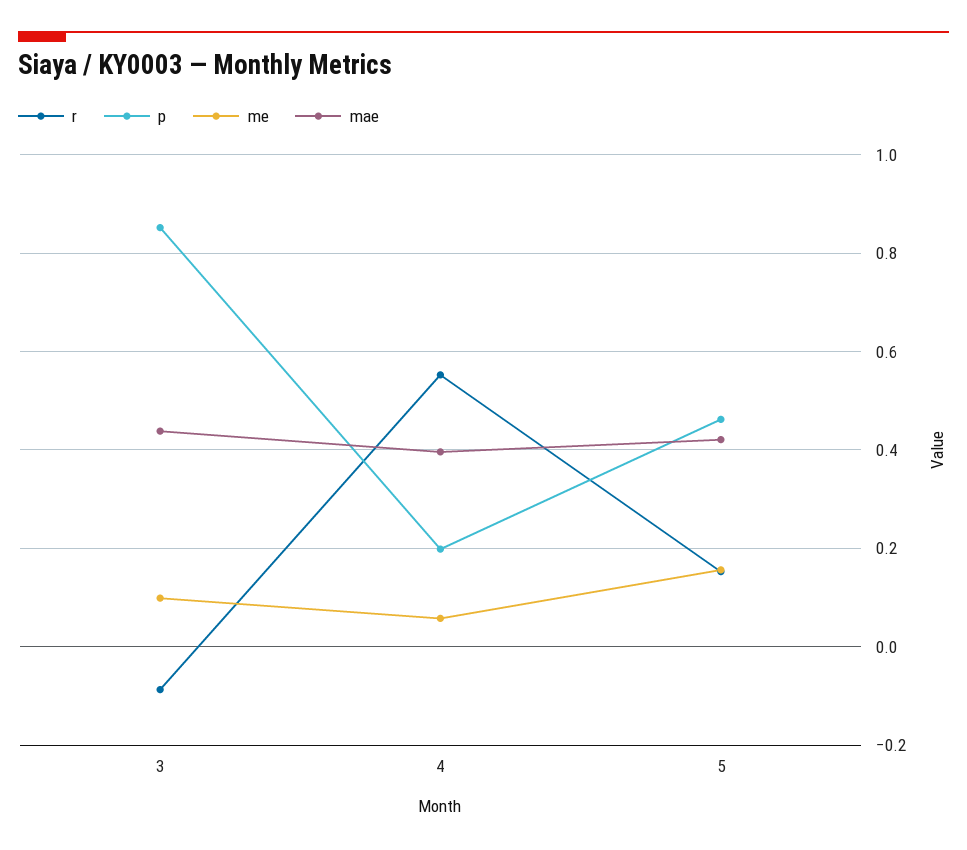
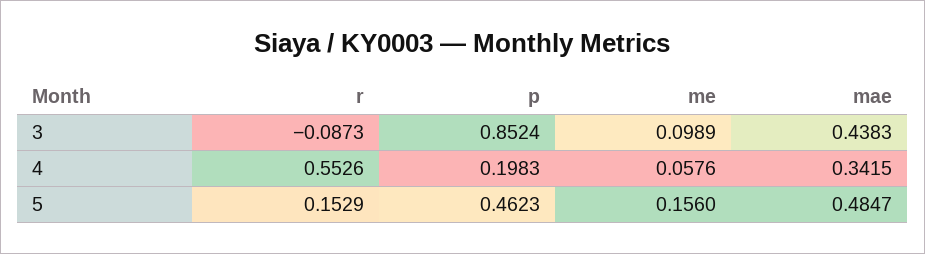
  {
    "r": {
      "3": -0.0873,
      "4": 0.5526,
      "5": 0.1529
    },
    "p": {
      "3": 0.8524,
      "4": 0.1983,
      "5": 0.4623
    },
    "me": {
      "3": 0.0989,
      "4": 0.0576,
      "5": 0.156
    },
    "mae": {
      "3": 0.4383,
-     "4": 0.4,
+     "4": 0.3415,
-     "5": 0.42
+     "5": 0.4847
    }
  }

